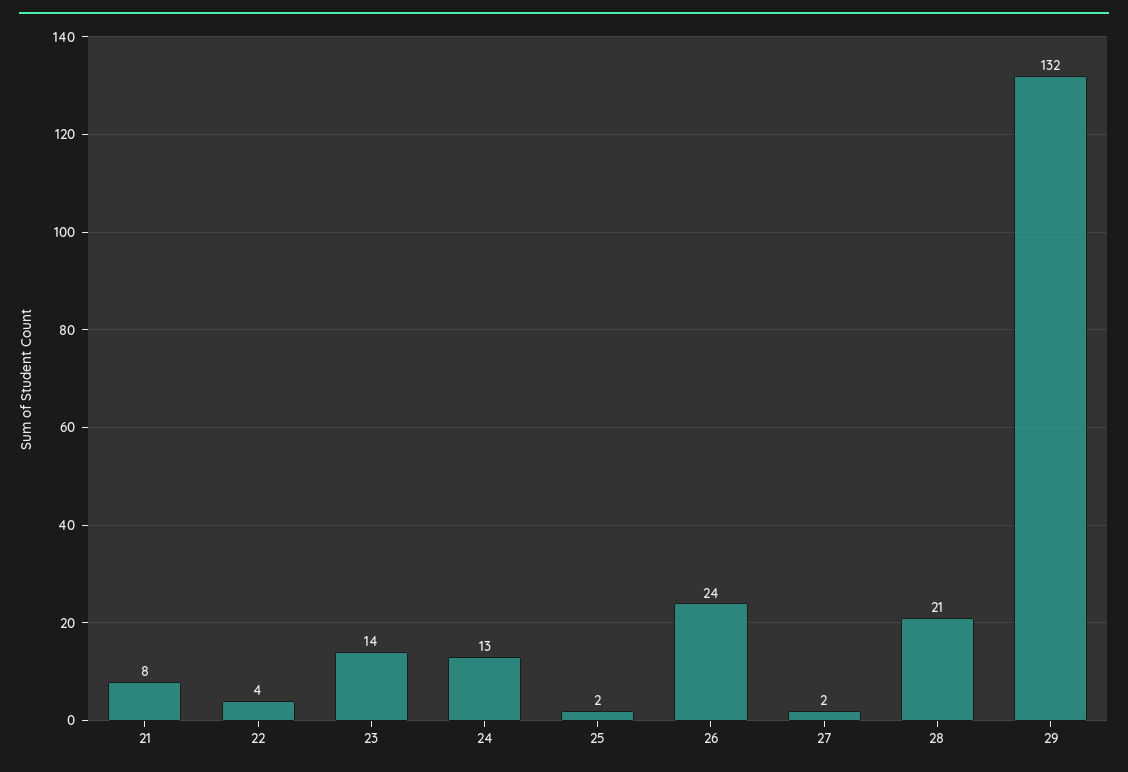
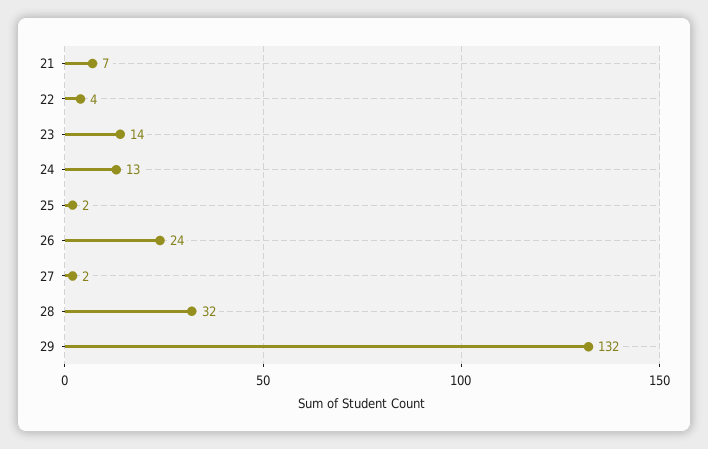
  {
-   "21": 8,
+   "21": 7,
    "22": 4,
    "23": 14,
    "24": 13,
    "25": 2,
    "26": 24,
    "27": 2,
-   "28": 21,
+   "28": 32,
    "29": 132
  }

